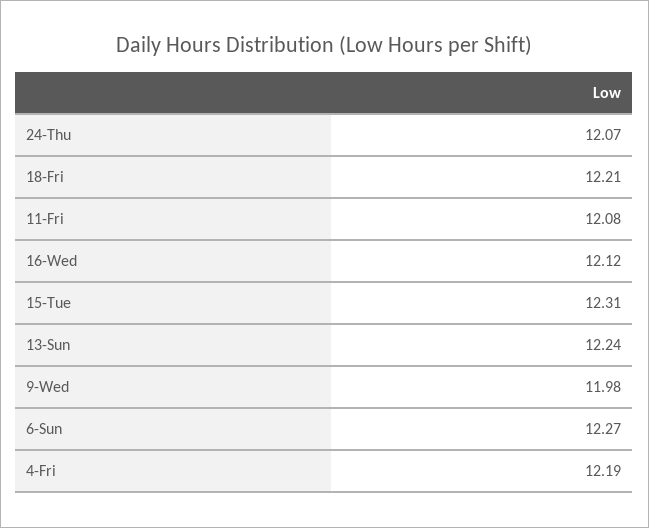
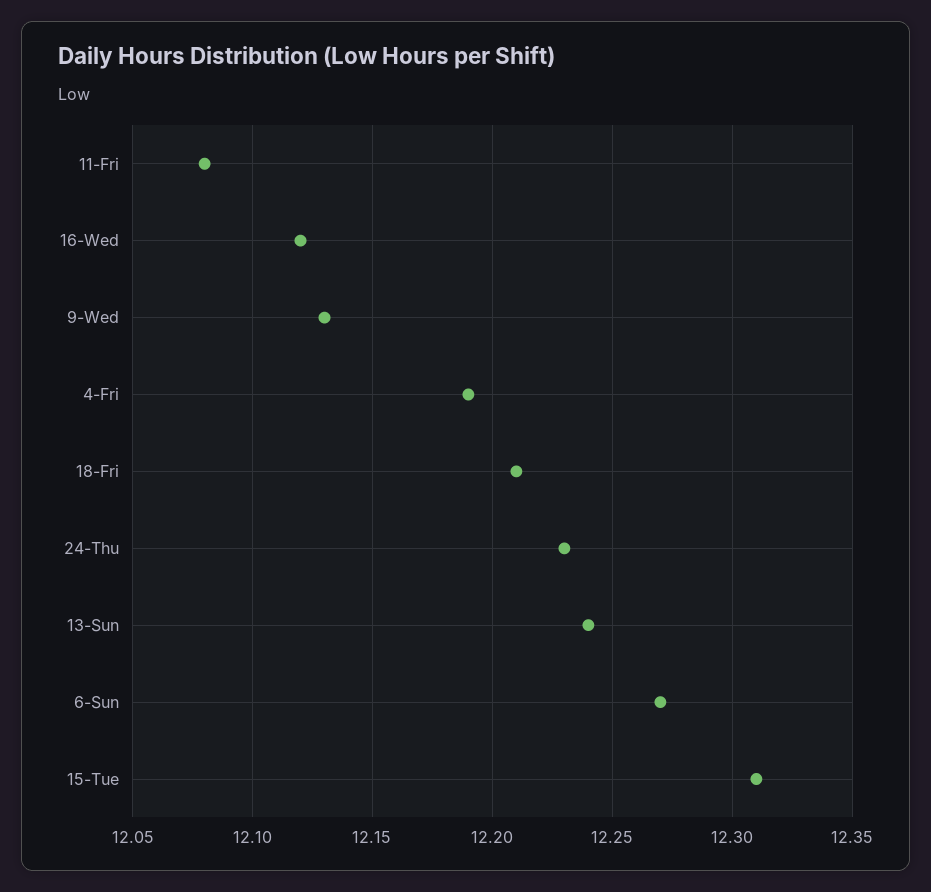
  {
-   "24-Thu": 12.07,
+   "24-Thu": 12.23,
    "18-Fri": 12.21,
    "11-Fri": 12.08,
    "16-Wed": 12.12,
    "15-Tue": 12.31,
    "13-Sun": 12.24,
-   "9-Wed": 11.98,
+   "9-Wed": 12.13,
    "6-Sun": 12.27,
    "4-Fri": 12.19
  }

